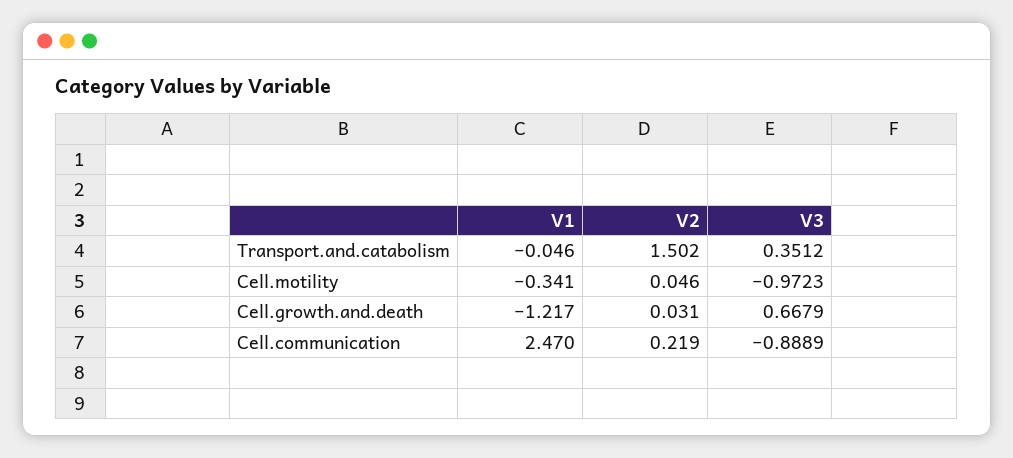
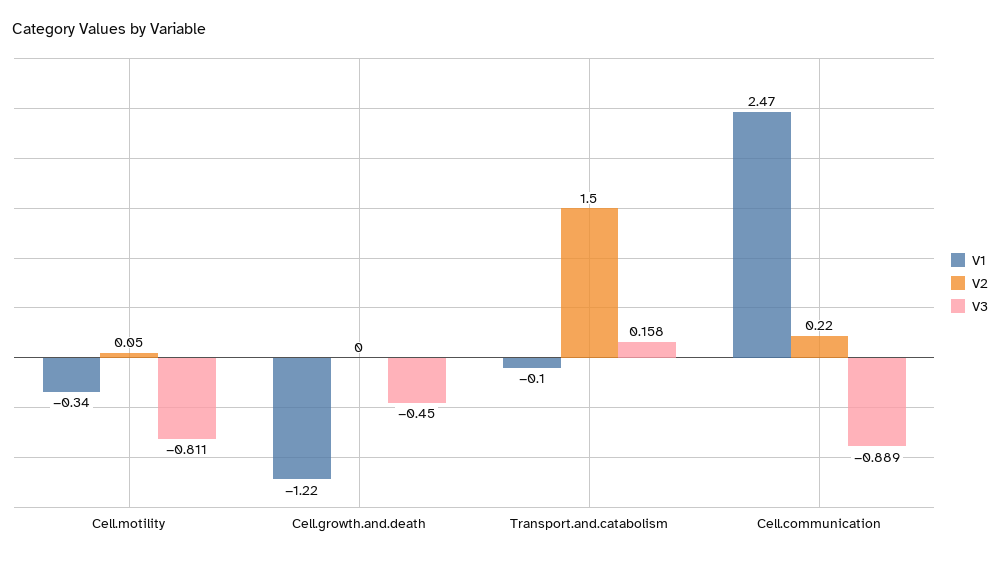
  {
    "V1": {
-     "Transport.and.catabolism": -0.046,
+     "Transport.and.catabolism": -0.1,
      "Cell.motility": -0.341,
      "Cell.growth.and.death": -1.217,
      "Cell.communication": 2.47
    },
    "V2": {
      "Transport.and.catabolism": 1.502,
      "Cell.motility": 0.046,
-     "Cell.growth.and.death": 0.031,
+     "Cell.growth.and.death": 0,
      "Cell.communication": 0.219
    },
    "V3": {
-     "Transport.and.catabolism": 0.3512,
+     "Transport.and.catabolism": 0.158,
-     "Cell.motility": -0.9723,
+     "Cell.motility": -0.811,
-     "Cell.growth.and.death": 0.6679,
+     "Cell.growth.and.death": -0.45,
      "Cell.communication": -0.8889
    }
  }

